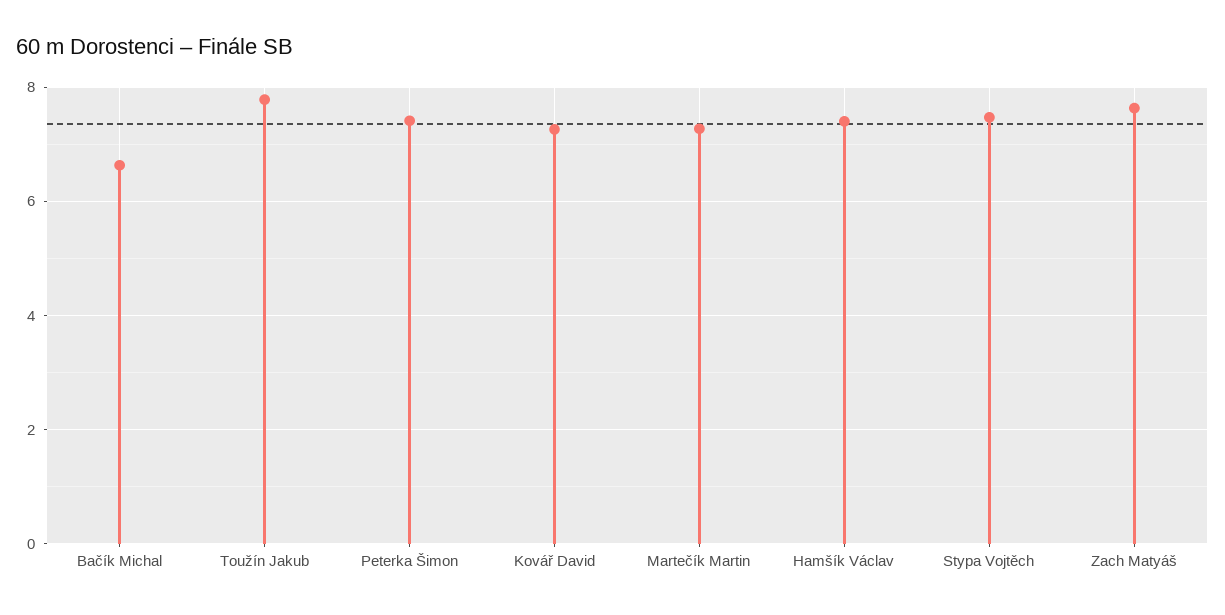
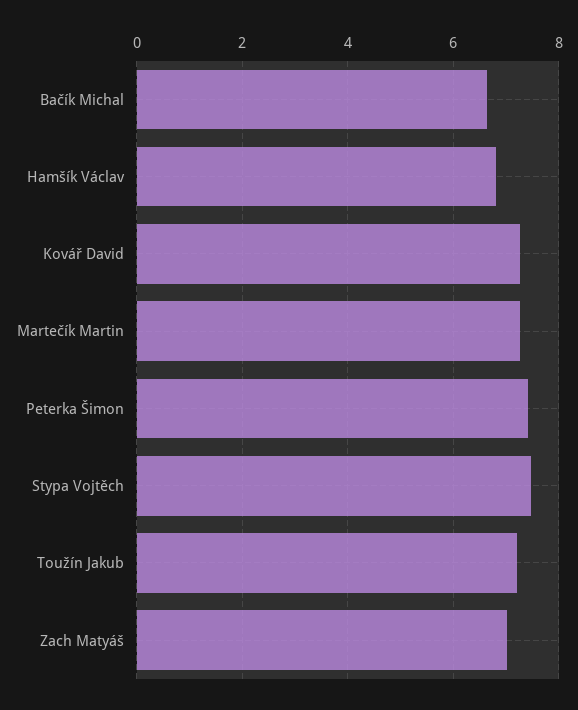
  {
    "Bačík Michal": 6.6,
-   "Toužín Jakub": 7.8,
+   "Toužín Jakub": 7.2,
    "Peterka Šimon": 7.4,
    "Kovář David": 7.2,
    "Martečík Martin": 7.2,
-   "Hamšík Václav": 7.4,
+   "Hamšík Václav": 6.8,
    "Stypa Vojtěch": 7.4,
-   "Zach Matyáš": 7.6
+   "Zach Matyáš": 7
  }

